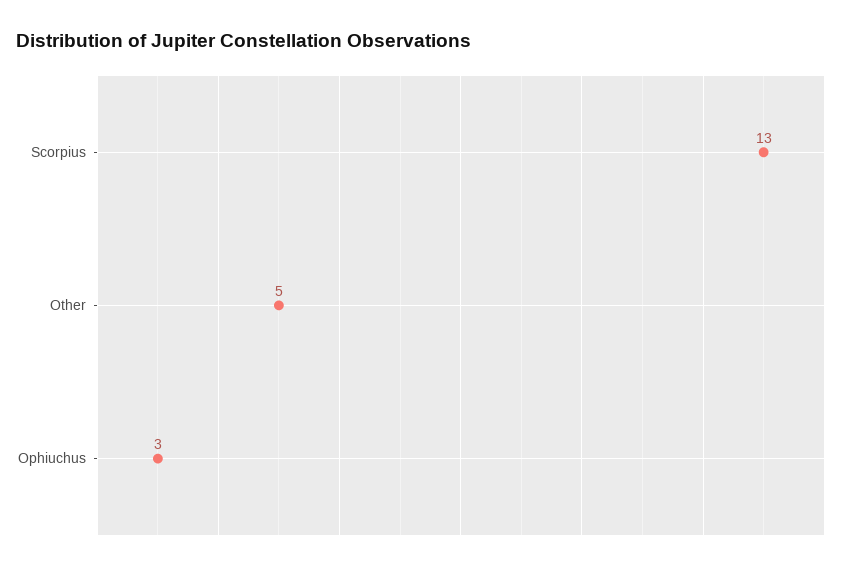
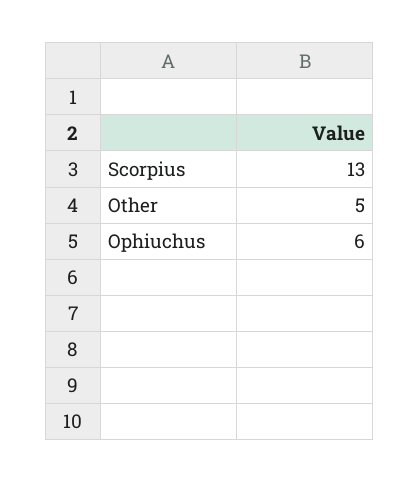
  {
    "Scorpius": 13,
    "Other": 5,
-   "Ophiuchus": 3
+   "Ophiuchus": 6
  }

